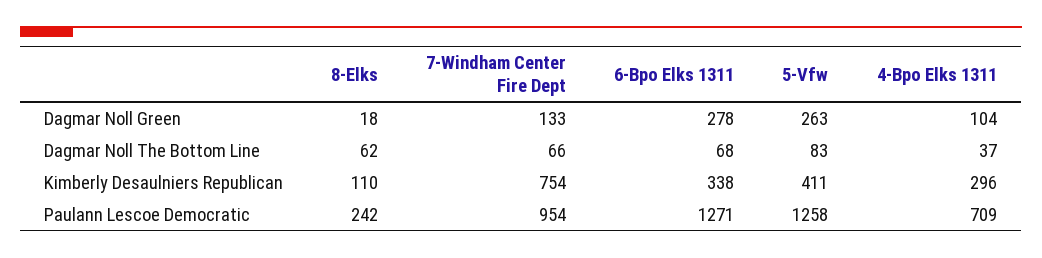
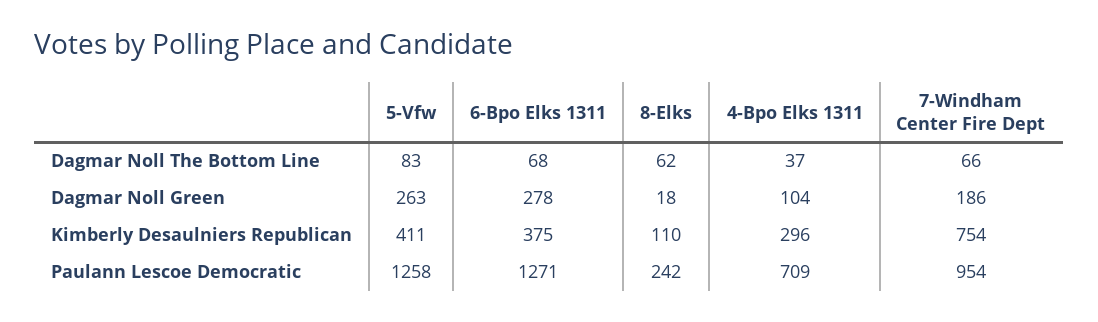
  {
    "8-Elks": {
      "Dagmar Noll Green": 18,
      "Dagmar Noll The Bottom Line": 62,
      "Kimberly Desaulniers Republican": 110,
      "Paulann Lescoe Democratic": 242
    },
    "7-Windham Center Fire Dept": {
-     "Dagmar Noll Green": 133,
+     "Dagmar Noll Green": 186,
      "Dagmar Noll The Bottom Line": 66,
      "Kimberly Desaulniers Republican": 754,
      "Paulann Lescoe Democratic": 954
    },
    "6-Bpo Elks 1311": {
      "Dagmar Noll Green": 278,
      "Dagmar Noll The Bottom Line": 68,
-     "Kimberly Desaulniers Republican": 338,
+     "Kimberly Desaulniers Republican": 375,
      "Paulann Lescoe Democratic": 1271
    },
    "5-Vfw": {
      "Dagmar Noll Green": 263,
      "Dagmar Noll The Bottom Line": 83,
      "Kimberly Desaulniers Republican": 411,
      "Paulann Lescoe Democratic": 1258
    },
    "4-Bpo Elks 1311": {
      "Dagmar Noll Green": 104,
      "Dagmar Noll The Bottom Line": 37,
      "Kimberly Desaulniers Republican": 296,
      "Paulann Lescoe Democratic": 709
    }
  }

